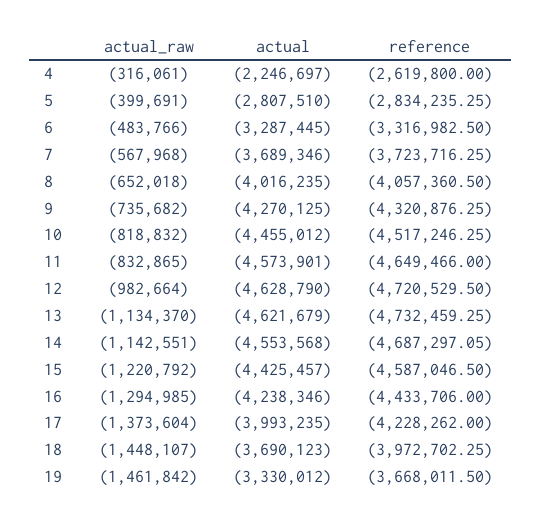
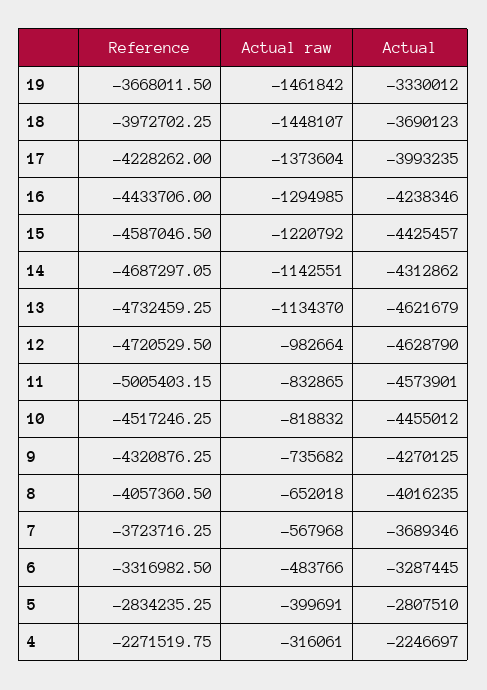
  {
    "actual_raw": {
      "4": -316061,
      "5": -399691,
      "6": -483766,
      "7": -567968,
      "8": -652018,
      "9": -735682,
      "10": -818832,
      "11": -832865,
      "12": -982664,
      "13": -1134370,
      "14": -1142551,
      "15": -1220792,
      "16": -1294985,
      "17": -1373604,
      "18": -1448107,
      "19": -1461842
    },
    "actual": {
      "4": -2246697,
      "5": -2807510,
      "6": -3287445,
      "7": -3689346,
      "8": -4016235,
      "9": -4270125,
      "10": -4455012,
      "11": -4573901,
      "12": -4628790,
      "13": -4621679,
-     "14": -4553568,
+     "14": -4312862,
      "15": -4425457,
      "16": -4238346,
      "17": -3993235,
      "18": -3690123,
      "19": -3330012
    },
    "reference": {
-     "4": -2619800,
+     "4": -2271519.75,
      "5": -2834235.25,
      "6": -3316982.5,
      "7": -3723716.25,
      "8": -4057360.5,
      "9": -4320876.25,
      "10": -4517246.25,
-     "11": -4649466,
+     "11": -5005403.15,
      "12": -4720529.5,
      "13": -4732459.25,
      "14": -4687297.05,
      "15": -4587046.5,
      "16": -4433706,
      "17": -4228262,
      "18": -3972702.25,
      "19": -3668011.5
    }
  }

